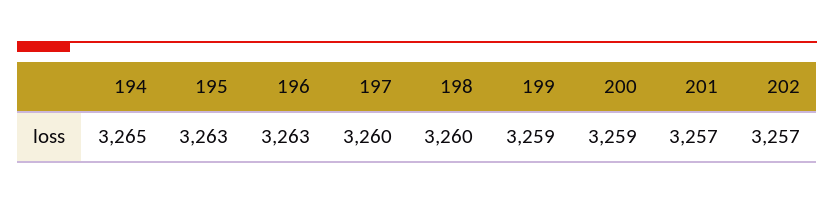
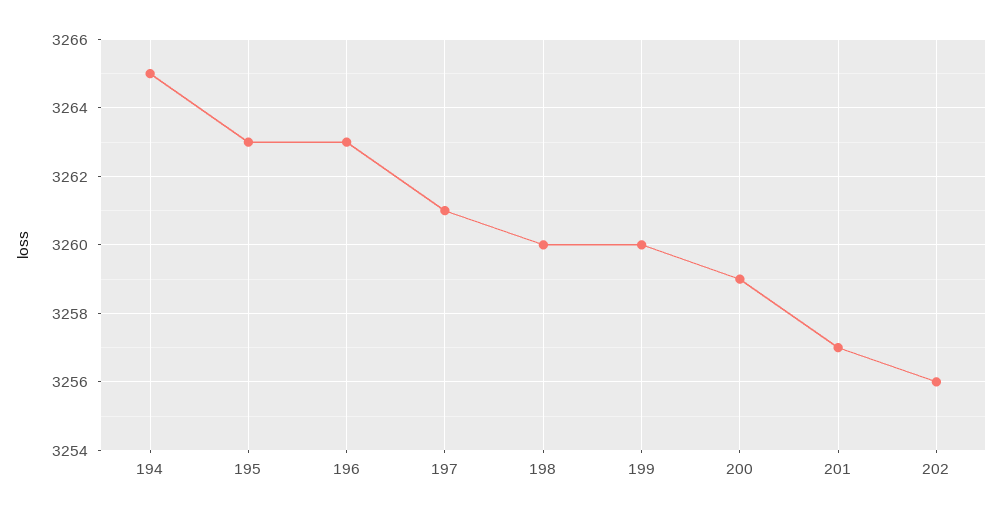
  {
    "194": 3265,
    "195": 3263,
    "196": 3263,
-   "197": 3260,
+   "197": 3261,
    "198": 3260,
-   "199": 3259,
+   "199": 3260,
    "200": 3259,
    "201": 3257,
-   "202": 3257
+   "202": 3256
  }

